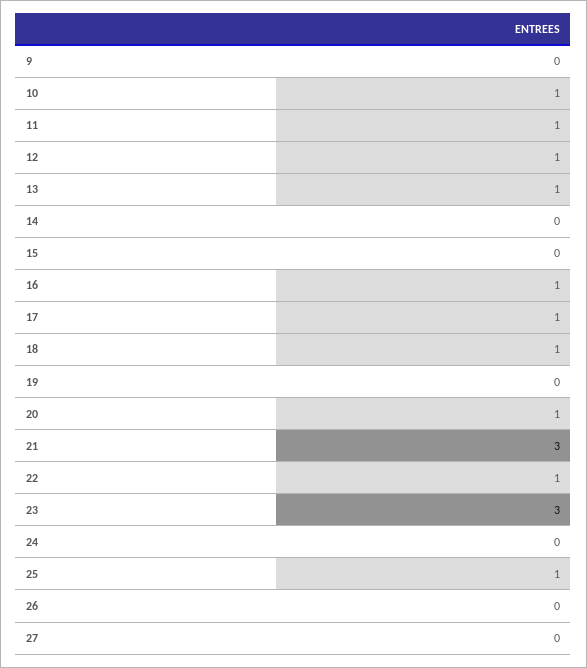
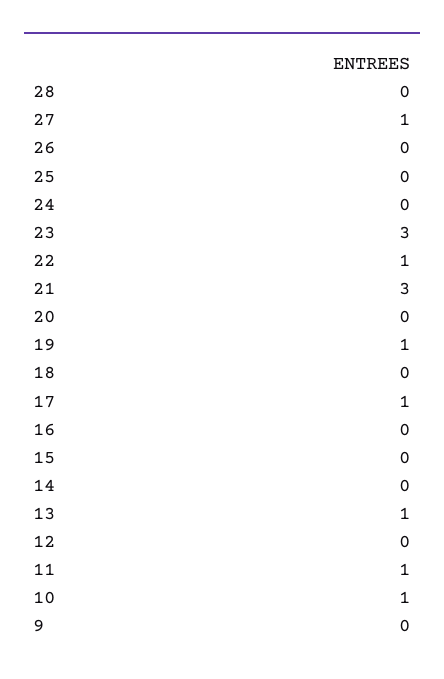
  {
    "9": 0,
    "10": 1,
    "11": 1,
-   "12": 1,
+   "12": 0,
    "13": 1,
    "14": 0,
    "15": 0,
-   "16": 1,
+   "16": 0,
    "17": 1,
-   "18": 1,
+   "18": 0,
-   "19": 0,
+   "19": 1,
-   "20": 1,
+   "20": 0,
    "21": 3,
    "22": 1,
    "23": 3,
    "24": 0,
-   "25": 1,
+   "25": 0,
    "26": 0,
-   "27": 0
+   "27": 1,
+   "28": 0
  }

